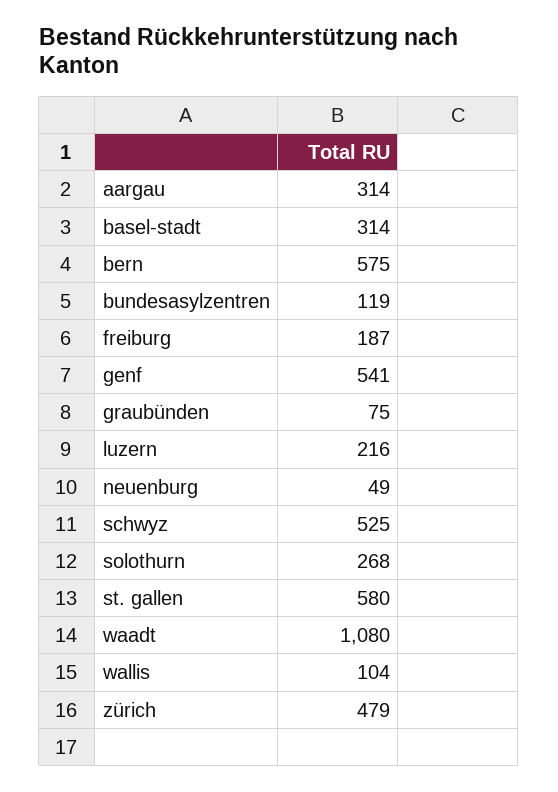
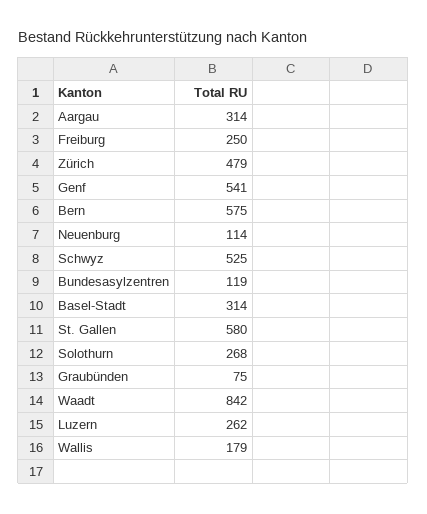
  {
    "aargau": 314,
    "basel-stadt": 314,
    "bern": 575,
    "bundesasylzentren": 119,
-   "freiburg": 187,
+   "freiburg": 250,
    "genf": 541,
    "graubünden": 75,
-   "luzern": 216,
+   "luzern": 262,
-   "neuenburg": 49,
+   "neuenburg": 114,
    "schwyz": 525,
    "solothurn": 268,
    "st. gallen": 580,
-   "waadt": 1080,
+   "waadt": 842,
-   "wallis": 104,
+   "wallis": 179,
    "zürich": 479
  }

